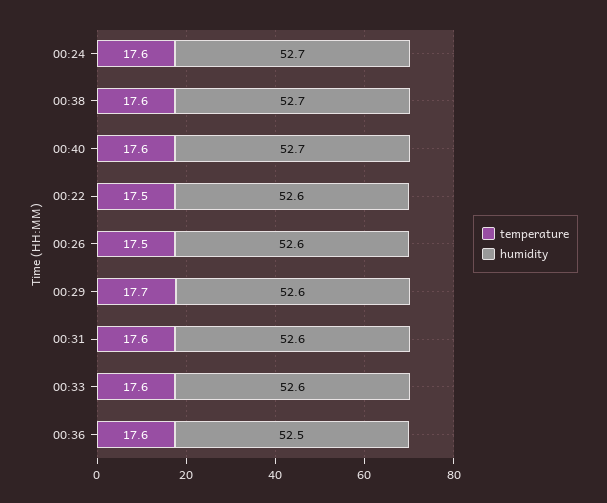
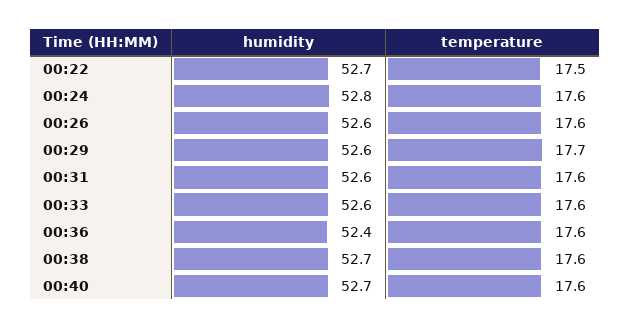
  {
    "temperature": {
      "00:24": 17.6,
      "00:38": 17.6,
      "00:40": 17.6,
      "00:22": 17.5,
-     "00:26": 17.5,
+     "00:26": 17.6,
      "00:29": 17.7,
      "00:31": 17.6,
      "00:33": 17.6,
      "00:36": 17.6
    },
    "humidity": {
-     "00:24": 52.7,
+     "00:24": 52.8,
      "00:38": 52.7,
      "00:40": 52.7,
-     "00:22": 52.6,
+     "00:22": 52.7,
      "00:26": 52.6,
      "00:29": 52.6,
      "00:31": 52.6,
      "00:33": 52.6,
-     "00:36": 52.5
+     "00:36": 52.4
    }
  }

